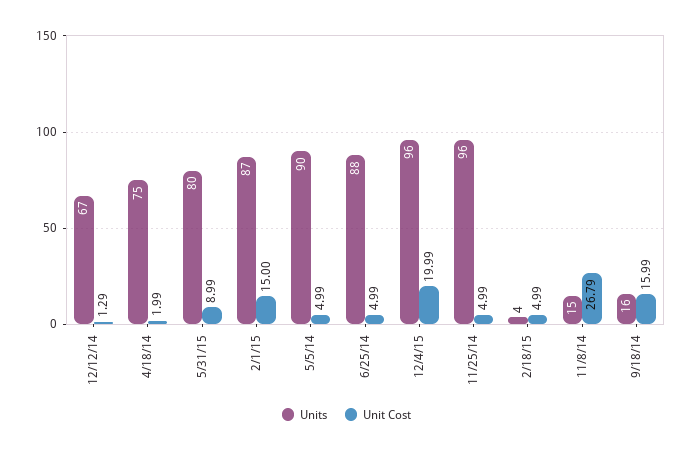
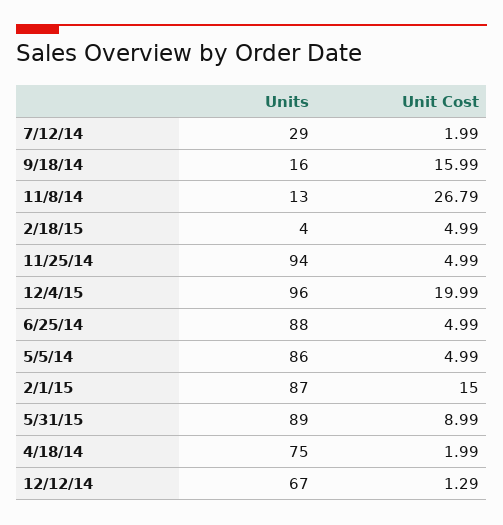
  {
    "Units": {
      "12/12/14": 67,
      "4/18/14": 75,
-     "5/31/15": 80,
+     "5/31/15": 89,
      "2/1/15": 87,
-     "5/5/14": 90,
+     "5/5/14": 86,
      "6/25/14": 88,
      "12/4/15": 96,
-     "11/25/14": 96,
+     "11/25/14": 94,
      "2/18/15": 4,
-     "11/8/14": 15,
+     "11/8/14": 13,
-     "9/18/14": 16
+     "9/18/14": 16,
+     "7/12/14": 29
    },
    "Unit Cost": {
      "12/12/14": 1.29,
      "4/18/14": 1.99,
      "5/31/15": 8.99,
      "2/1/15": 15,
      "5/5/14": 4.99,
      "6/25/14": 4.99,
      "12/4/15": 19.99,
      "11/25/14": 4.99,
      "2/18/15": 4.99,
      "11/8/14": 26.79,
-     "9/18/14": 15.99
+     "9/18/14": 15.99,
+     "7/12/14": 1.99
    }
  }

